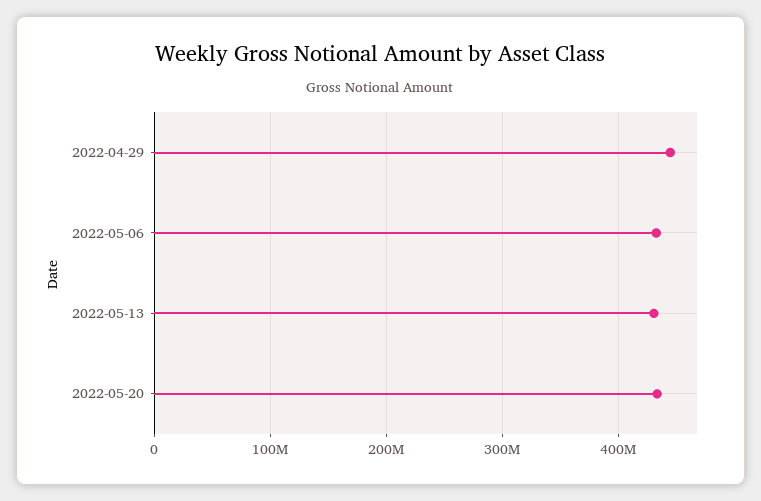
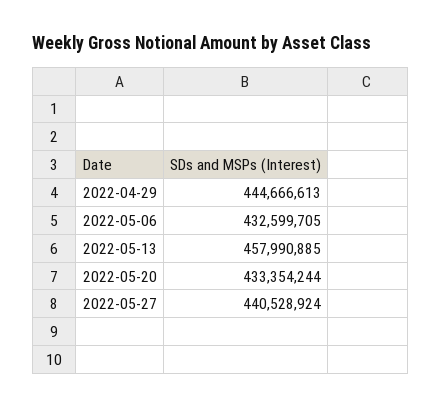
  {
    "2022-04-29": 444666613,
    "2022-05-06": 432599705,
-   "2022-05-13": 430000000,
+   "2022-05-13": 457990885,
-   "2022-05-20": 433354244
+   "2022-05-20": 433354244,
+   "2022-05-27": 440528924
  }

